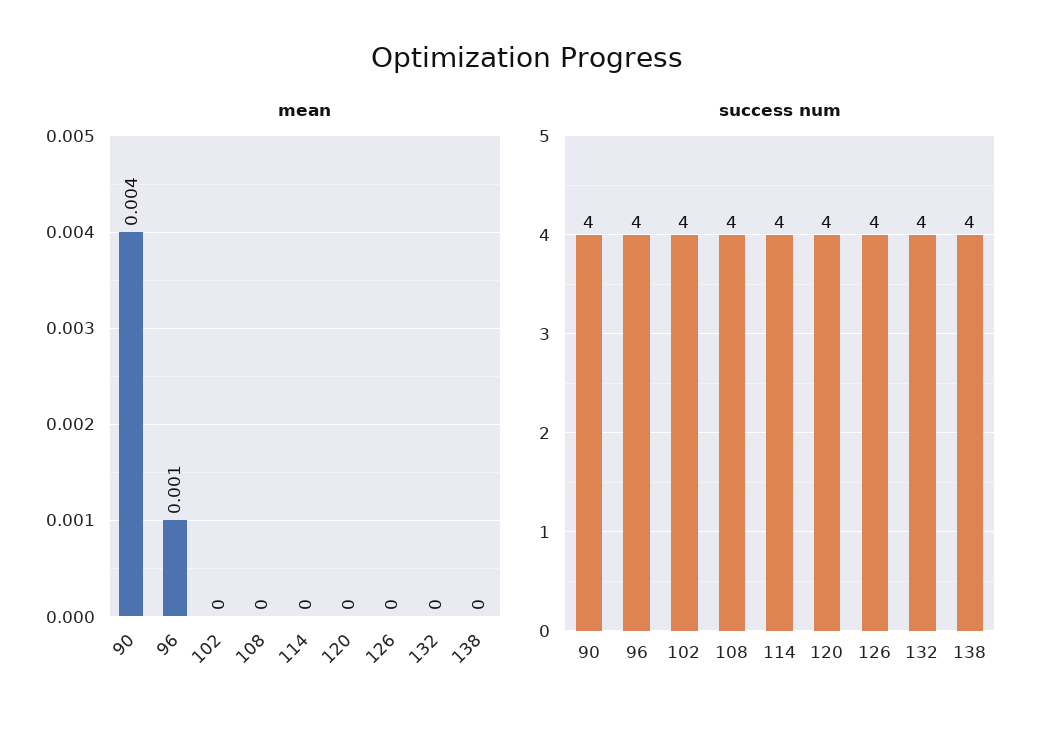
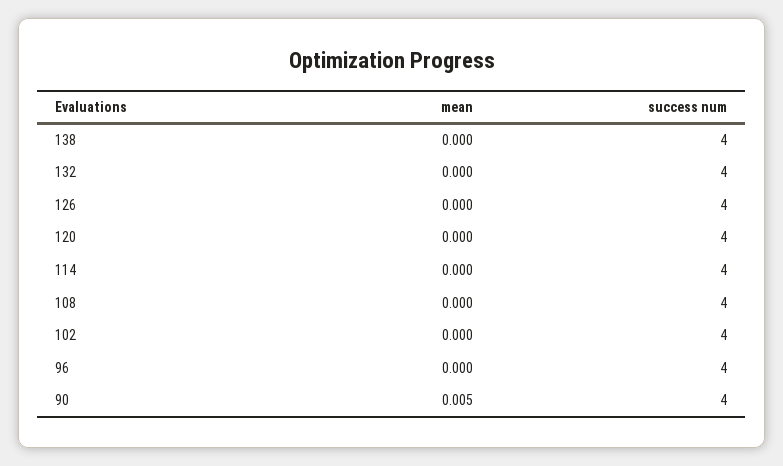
  {
    "mean": {
-     "90": 0.004,
+     "90": 0.005,
-     "96": 0.001,
+     "96": 0,
      "102": 0,
      "108": 0,
      "114": 0,
      "120": 0,
      "126": 0,
      "132": 0,
      "138": 0
    },
    "success num": {
      "90": 4,
      "96": 4,
      "102": 4,
      "108": 4,
      "114": 4,
      "120": 4,
      "126": 4,
      "132": 4,
      "138": 4
    }
  }

